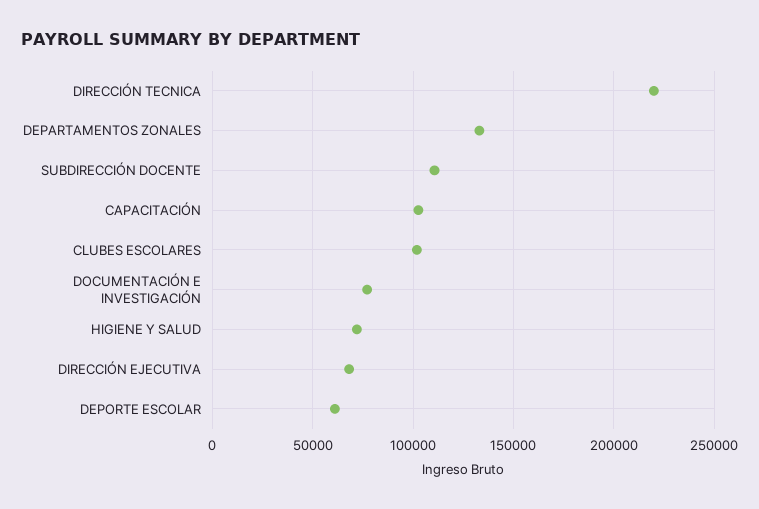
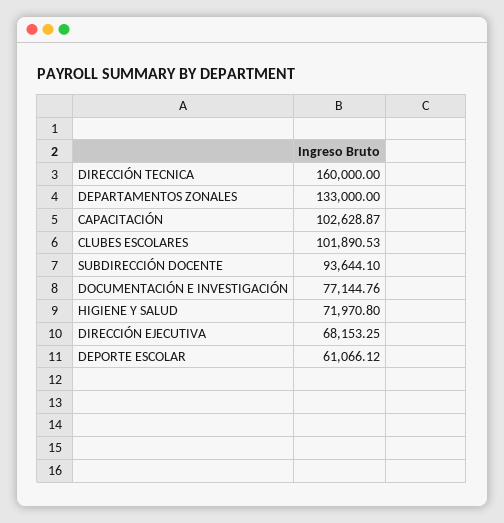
  {
-   "DIRECCIÓN TECNICA": 220000,
+   "DIRECCIÓN TECNICA": 160000,
    "DEPARTAMENTOS ZONALES": 133000,
-   "SUBDIRECCIÓN DOCENTE": 110000,
+   "SUBDIRECCIÓN DOCENTE": 93644.1,
    "CAPACITACIÓN": 102628.87,
    "CLUBES ESCOLARES": 101890.53,
    "DOCUMENTACIÓN E INVESTIGACIÓN": 77144.76,
    "HIGIENE Y SALUD": 71970.8,
    "DIRECCIÓN EJECUTIVA": 68153.25,
    "DEPORTE ESCOLAR": 61066.12
  }

